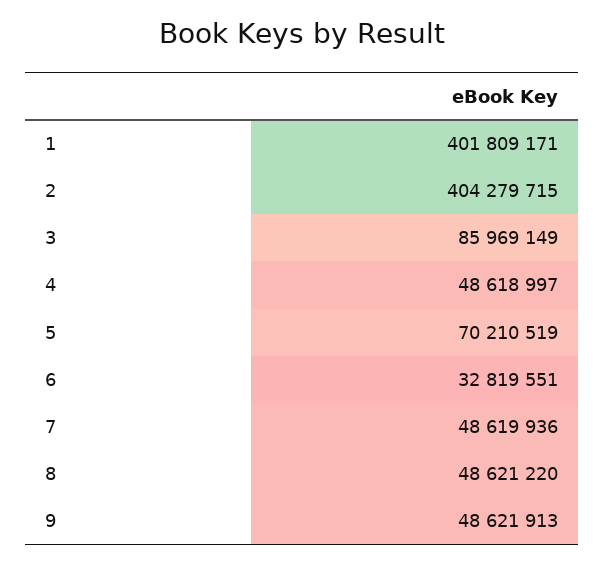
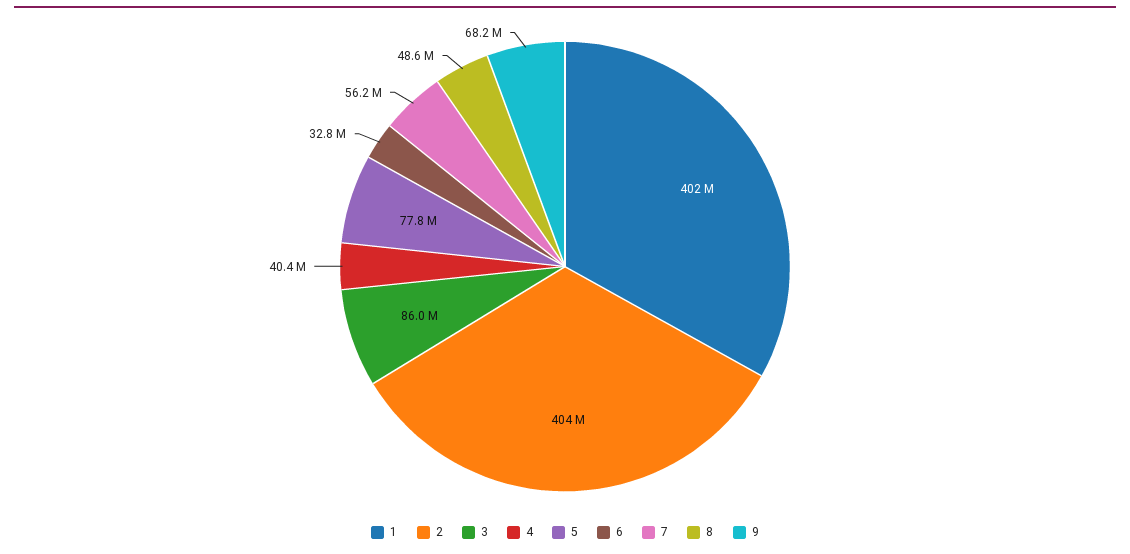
  {
    "1": 401809171,
    "2": 404279715,
    "3": 85969149,
-   "4": 48618997,
+   "4": 40400000,
-   "5": 70210519,
+   "5": 77800000,
    "6": 32819551,
-   "7": 48619936,
+   "7": 56200000,
    "8": 48621220,
-   "9": 48621913
+   "9": 68200000
  }

